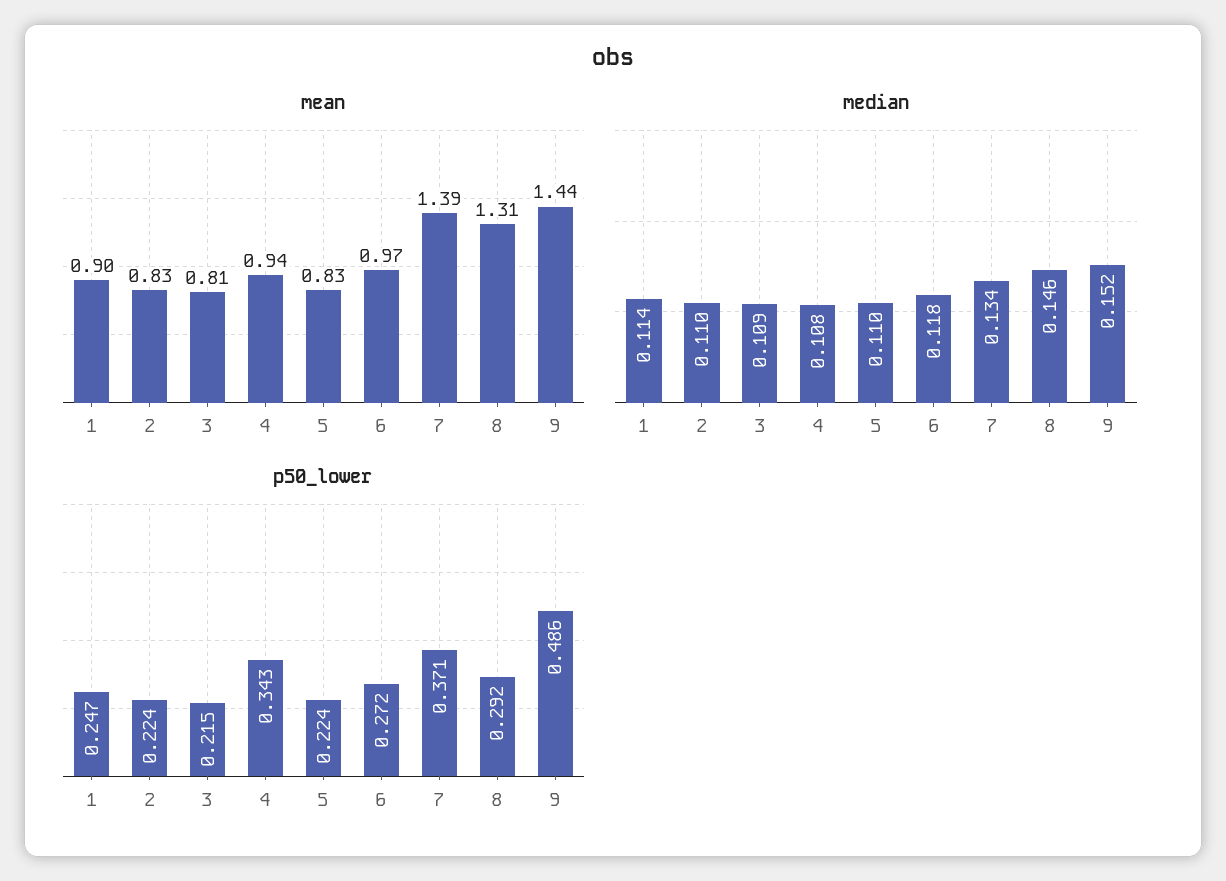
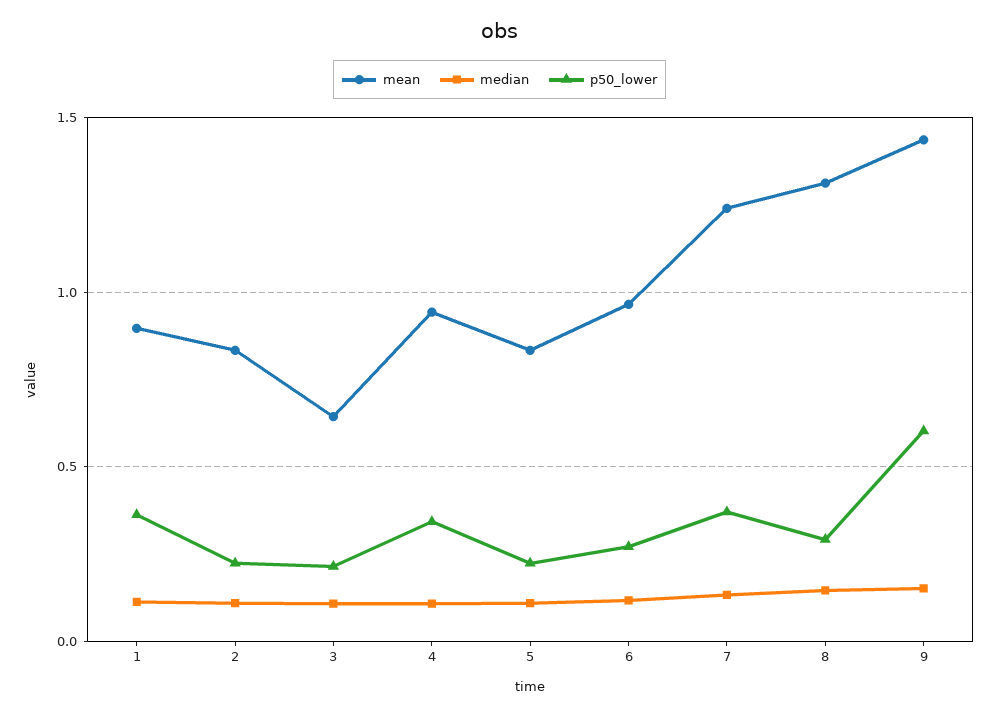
  {
    "mean": {
      "1": 0.9,
      "2": 0.83,
-     "3": 0.81,
+     "3": 0.65,
      "4": 0.94,
      "5": 0.83,
      "6": 0.97,
-     "7": 1.39,
+     "7": 1.25,
      "8": 1.31,
      "9": 1.44
    },
    "median": {
      "1": 0.114,
      "2": 0.11,
      "3": 0.109,
      "4": 0.108,
      "5": 0.11,
      "6": 0.118,
      "7": 0.134,
      "8": 0.146,
      "9": 0.152
    },
    "p50_lower": {
-     "1": 0.247,
+     "1": 0.35,
      "2": 0.224,
      "3": 0.215,
      "4": 0.343,
      "5": 0.224,
      "6": 0.272,
      "7": 0.371,
      "8": 0.292,
-     "9": 0.486
+     "9": 0.6
    }
  }

